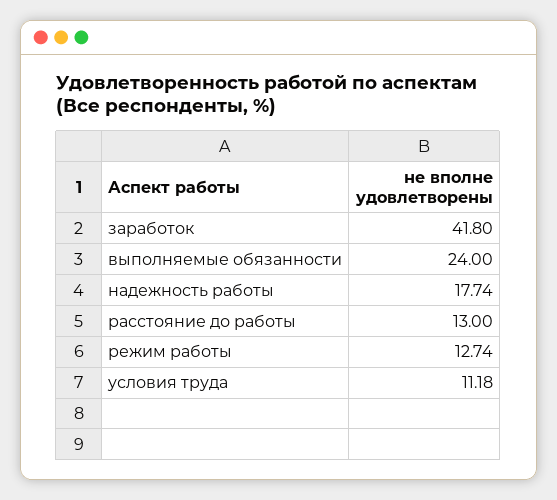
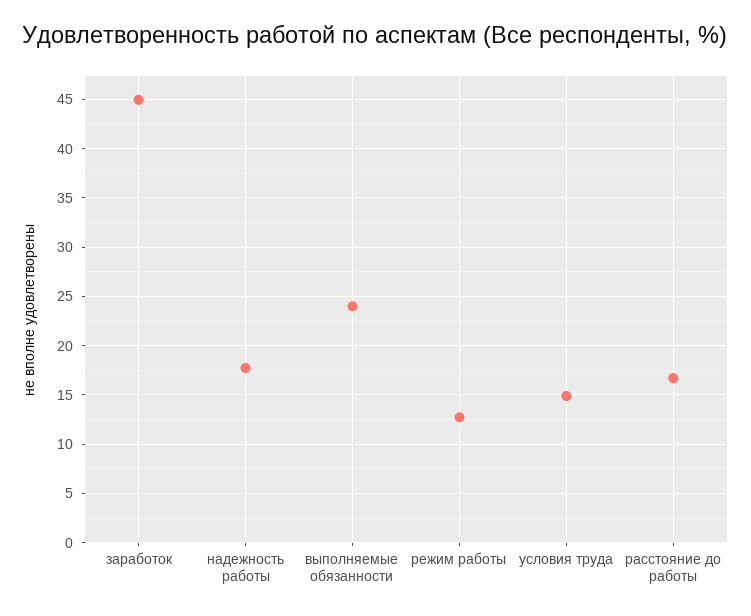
  {
-   "заработок": 41.8,
+   "заработок": 45,
    "выполняемые обязанности": 24,
    "надежность работы": 17.74,
-   "расстояние до работы": 13,
+   "расстояние до работы": 17,
    "режим работы": 12.74,
-   "условия труда": 11.18
+   "условия труда": 15
  }

